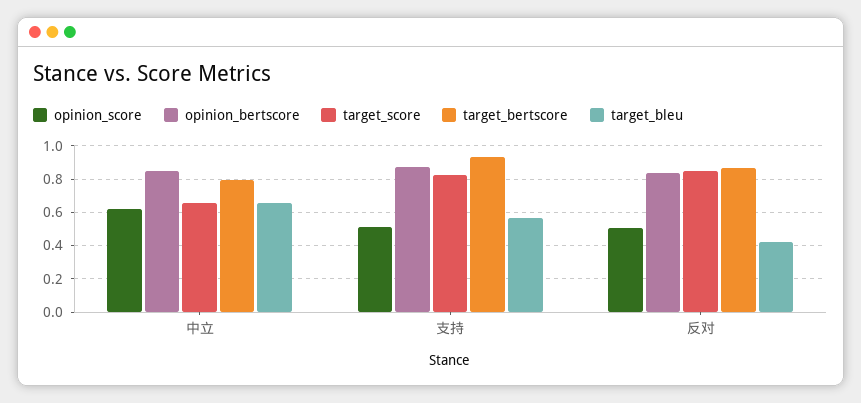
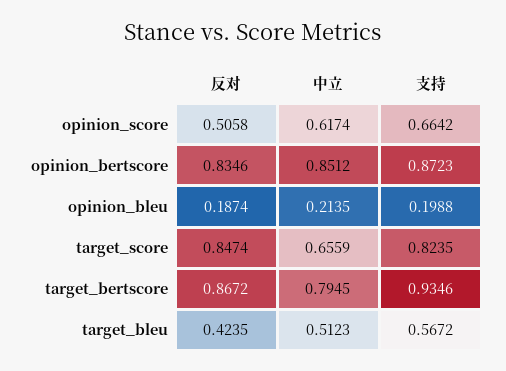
  {
    "opinion_score": {
      "中立": 0.6174,
-     "支持": 0.5,
+     "支持": 0.6642,
      "反对": 0.5058
    },
    "opinion_bertscore": {
      "中立": 0.8512,
      "支持": 0.8723,
      "反对": 0.8346
    },
    "target_score": {
      "中立": 0.6559,
      "支持": 0.8235,
      "反对": 0.8474
    },
    "target_bertscore": {
      "中立": 0.7945,
      "支持": 0.9346,
      "反对": 0.8672
    },
    "target_bleu": {
-     "中立": 0.65,
+     "中立": 0.5123,
      "支持": 0.5672,
      "反对": 0.4235
-   }
+   },
+   "opinion_bleu": {
+     "反对": 0.1874,
+     "中立": 0.2135,
+     "支持": 0.1988
+   }
  }

